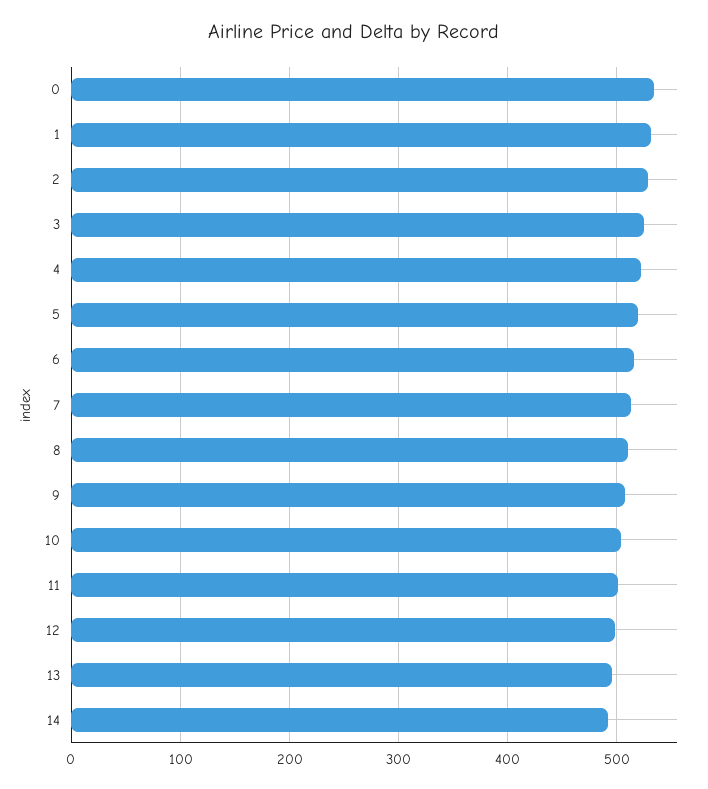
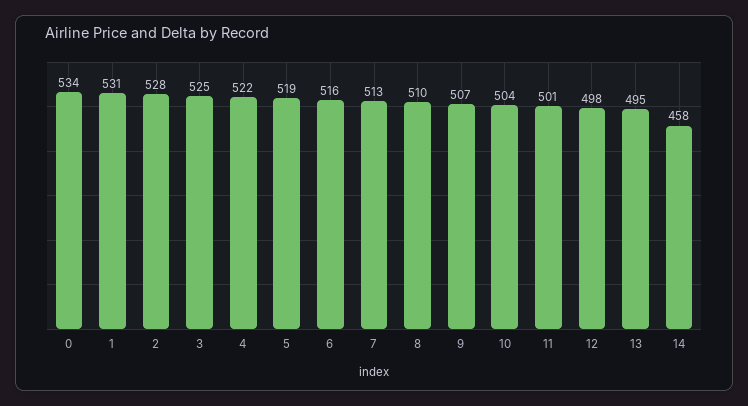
  {
    "0": 534,
    "1": 531,
    "2": 528,
    "3": 525,
    "4": 522,
    "5": 519,
    "6": 516,
    "7": 513,
    "8": 510,
    "9": 507,
    "10": 504,
    "11": 501,
    "12": 498,
    "13": 495,
-   "14": 490
+   "14": 458
  }

